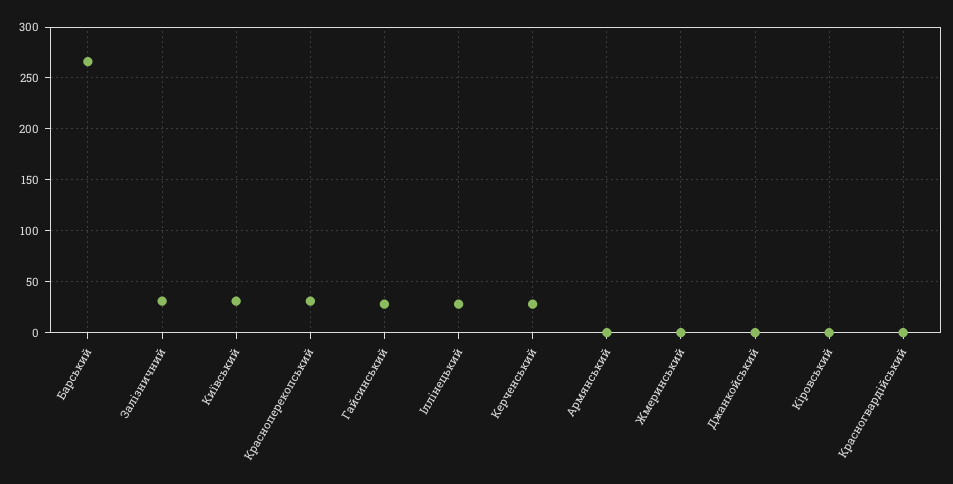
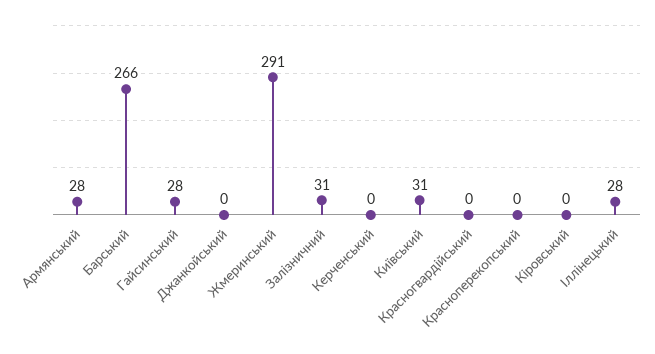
  {
    "Барський": 266,
    "Залізничний": 31,
    "Київський": 31,
-   "Красноперекопський": 30,
+   "Красноперекопський": 0,
    "Гайсинський": 28,
    "Іллінецький": 28,
-   "Керченський": 30,
+   "Керченський": 0,
-   "Армянський": 0,
+   "Армянський": 28,
-   "Жмеринський": 0,
+   "Жмеринський": 291,
    "Джанкойський": 0,
    "Кіровський": 0,
    "Красногвардійський": 0
  }

